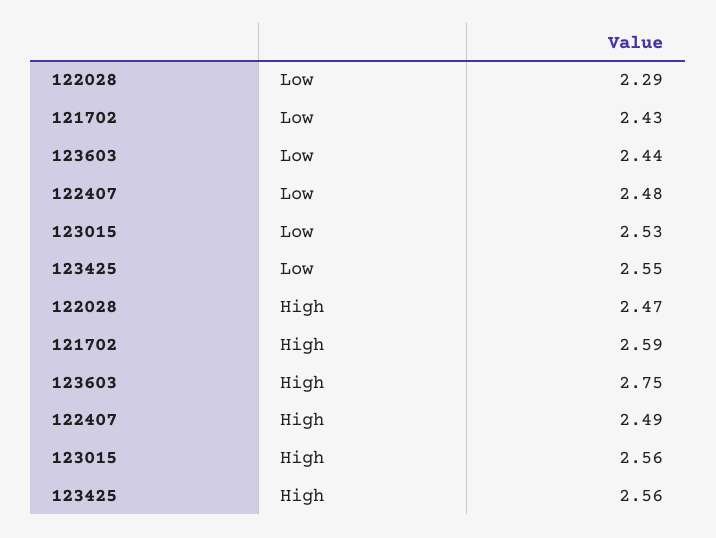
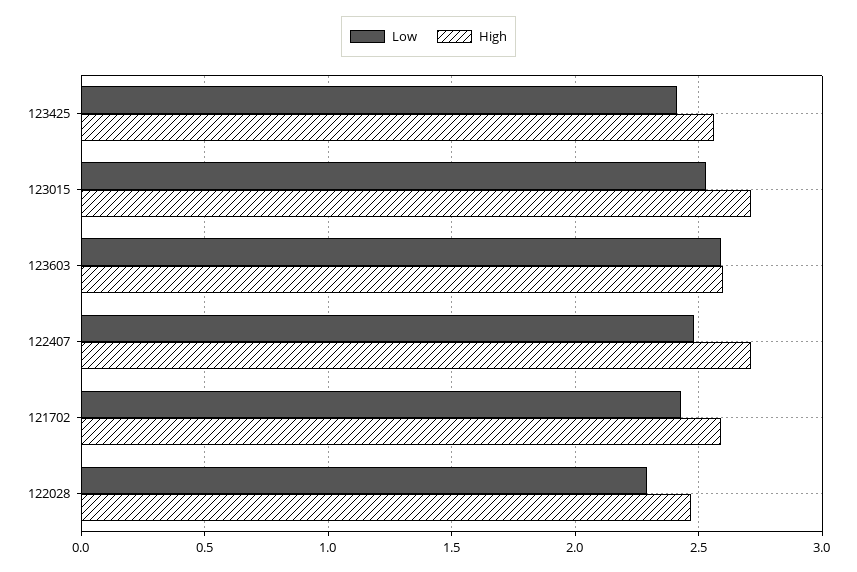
  {
    "Low": {
      "122028": 2.29,
      "121702": 2.43,
-     "123603": 2.44,
+     "123603": 2.6,
      "122407": 2.48,
      "123015": 2.53,
-     "123425": 2.55
+     "123425": 2.4
    },
    "High": {
      "122028": 2.47,
      "121702": 2.59,
-     "123603": 2.75,
+     "123603": 2.6,
-     "122407": 2.49,
+     "122407": 2.7,
-     "123015": 2.56,
+     "123015": 2.7,
      "123425": 2.56
    }
  }

